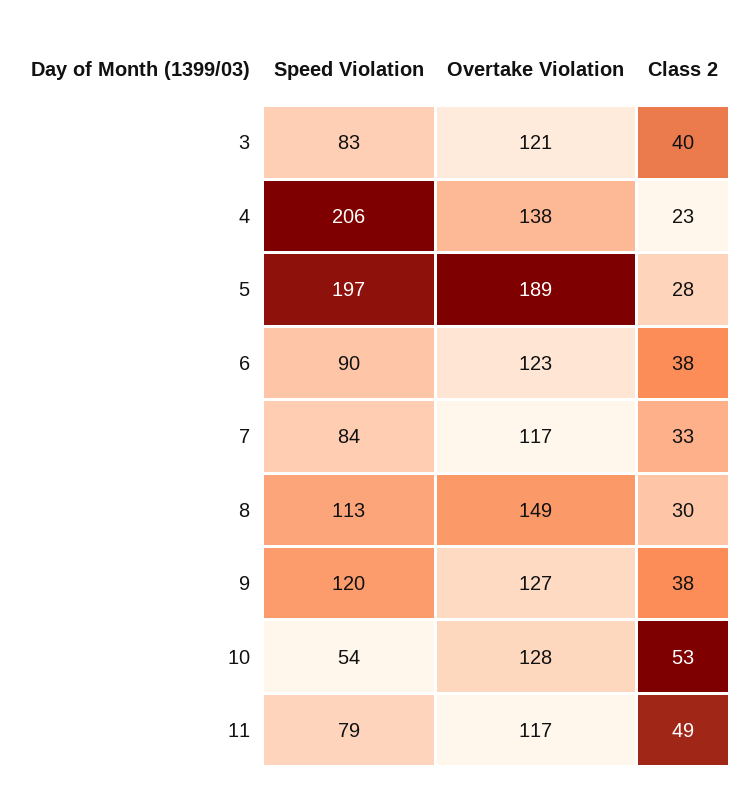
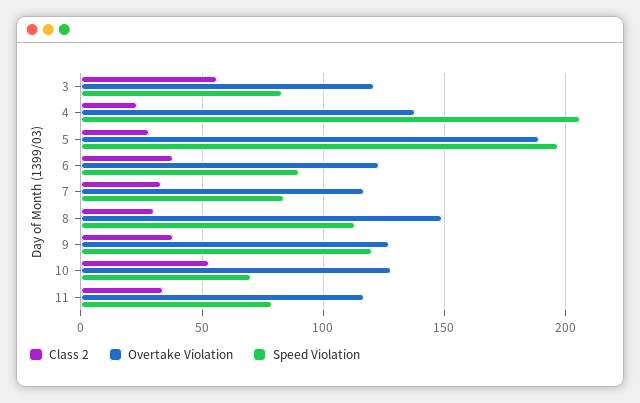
  {
    "Speed Violation": {
      "3": 83,
      "4": 206,
      "5": 197,
      "6": 90,
      "7": 84,
      "8": 113,
      "9": 120,
-     "10": 54,
+     "10": 70,
      "11": 79
    },
    "Overtake Violation": {
      "3": 121,
      "4": 138,
      "5": 189,
      "6": 123,
      "7": 117,
      "8": 149,
      "9": 127,
      "10": 128,
      "11": 117
    },
    "Class 2": {
-     "3": 40,
+     "3": 55,
      "4": 23,
      "5": 28,
      "6": 38,
      "7": 33,
      "8": 30,
      "9": 38,
      "10": 53,
-     "11": 49
+     "11": 35
    }
  }

